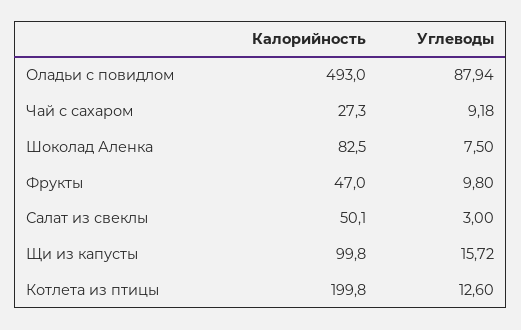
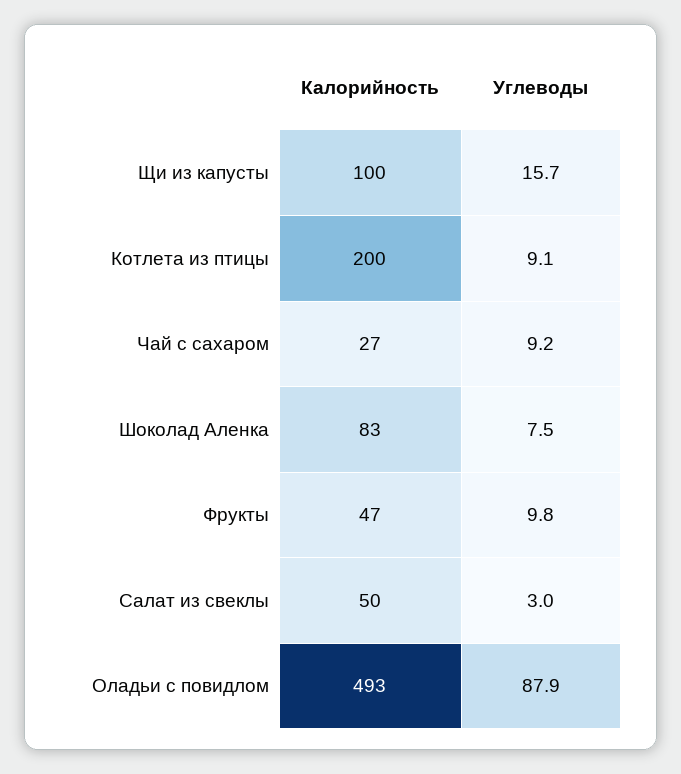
  {
    "Калорийность": {
      "Оладьи с повидлом": 493,
      "Чай с сахаром": 27.3,
      "Шоколад Аленка": 82.5,
      "Фрукты": 47,
      "Салат из свеклы": 50.1,
      "Щи из капусты": 99.8,
      "Котлета из птицы": 199.8
    },
    "Углеводы": {
      "Оладьи с повидлом": 87.94,
      "Чай с сахаром": 9.18,
      "Шоколад Аленка": 7.5,
      "Фрукты": 9.8,
      "Салат из свеклы": 3,
      "Щи из капусты": 15.72,
-     "Котлета из птицы": 12.6
+     "Котлета из птицы": 9.1
    }
  }

